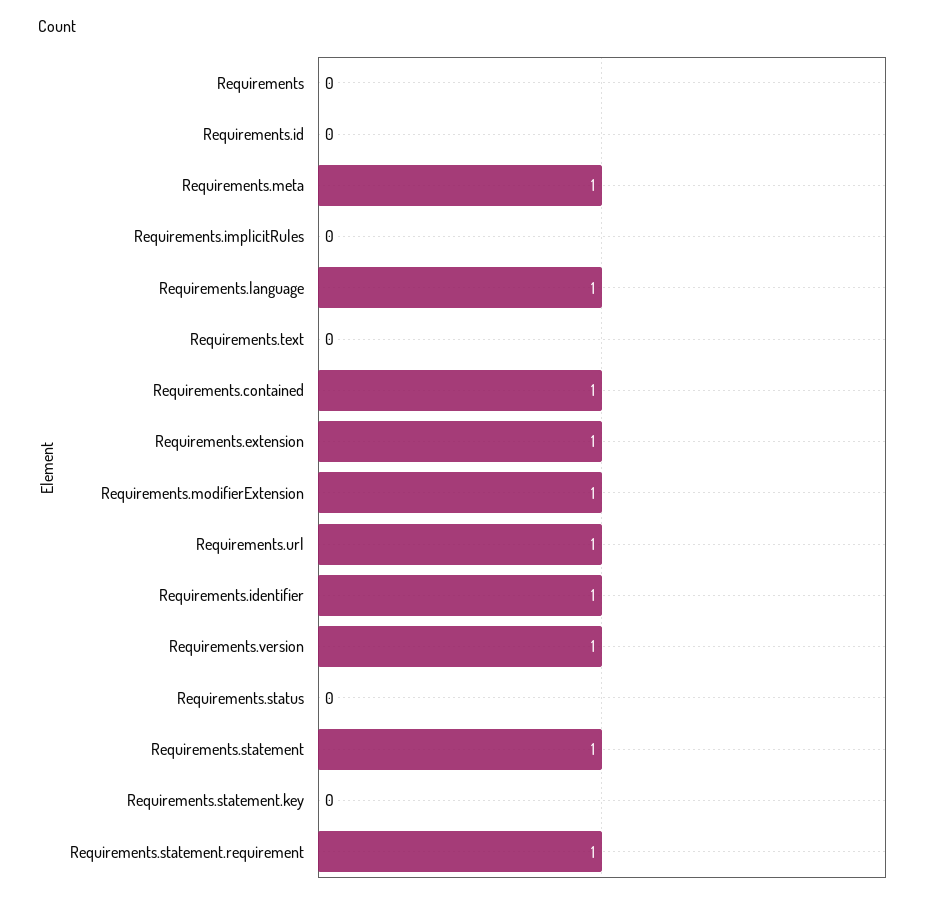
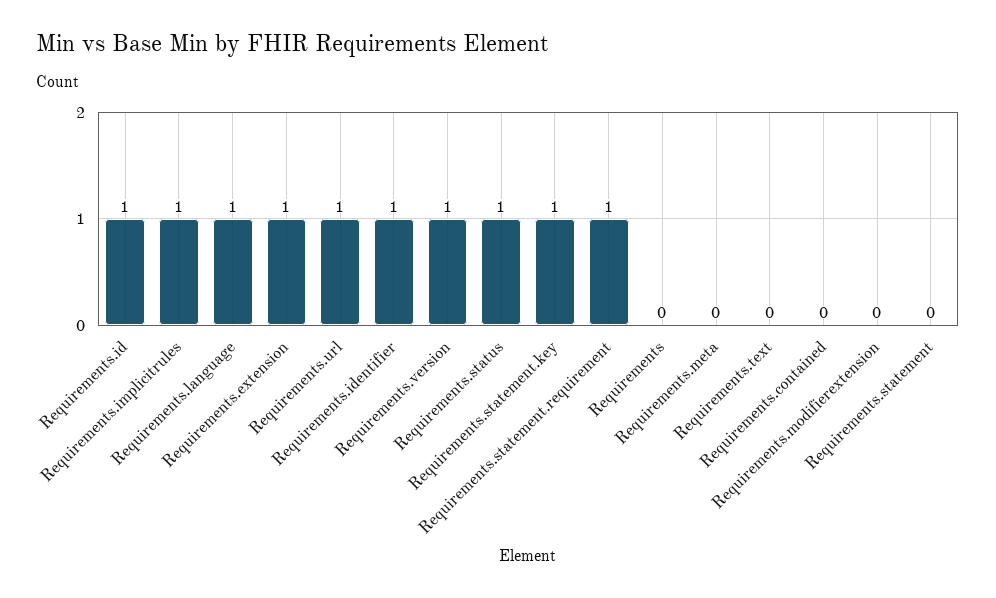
  {
    "Requirements": 0,
-   "Requirements.id": 0,
+   "Requirements.id": 1,
-   "Requirements.meta": 1,
+   "Requirements.meta": 0,
-   "Requirements.implicitRules": 0,
+   "Requirements.implicitRules": 1,
    "Requirements.language": 1,
    "Requirements.text": 0,
-   "Requirements.contained": 1,
+   "Requirements.contained": 0,
    "Requirements.extension": 1,
-   "Requirements.modifierExtension": 1,
+   "Requirements.modifierExtension": 0,
    "Requirements.url": 1,
    "Requirements.identifier": 1,
    "Requirements.version": 1,
-   "Requirements.status": 0,
+   "Requirements.status": 1,
-   "Requirements.statement": 1,
+   "Requirements.statement": 0,
-   "Requirements.statement.key": 0,
+   "Requirements.statement.key": 1,
    "Requirements.statement.requirement": 1
  }

